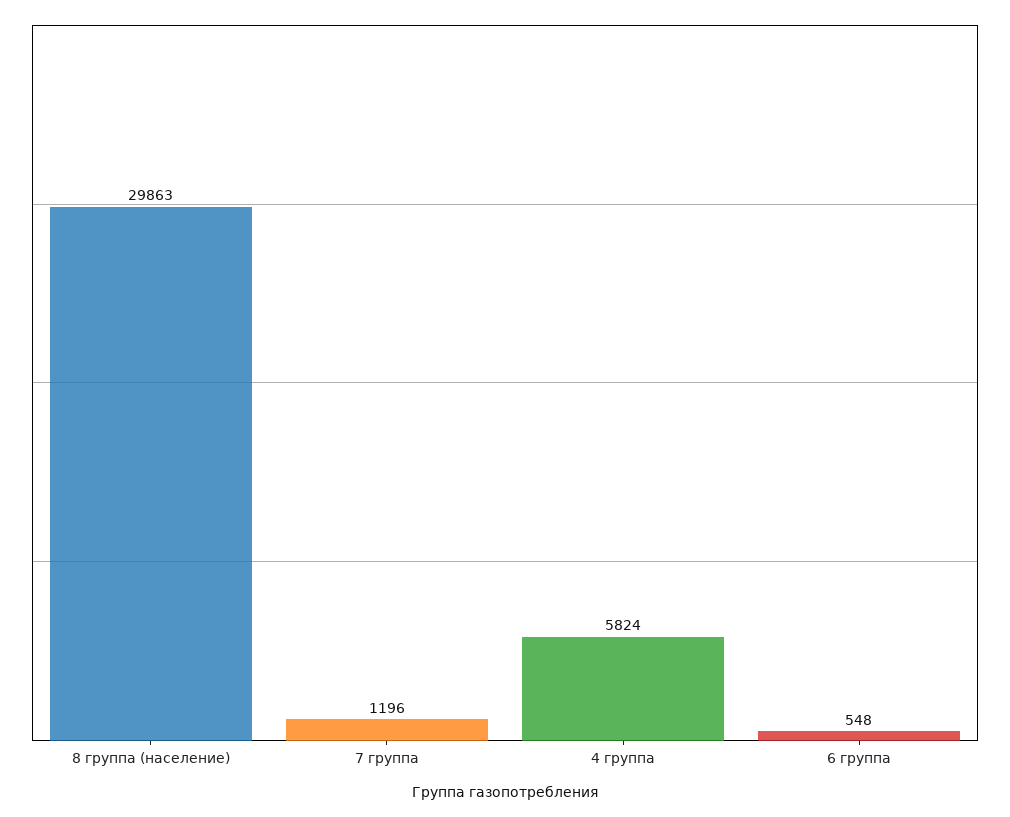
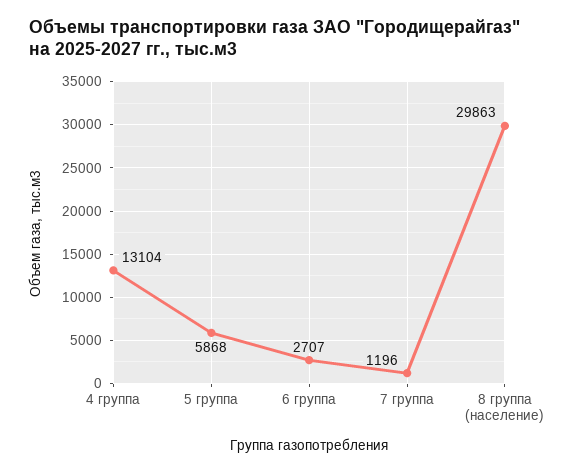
  {
    "8 группа (население)": 29863,
    "7 группа": 1196,
-   "4 группа": 5824,
+   "4 группа": 13104,
-   "6 группа": 548
+   "6 группа": 2707,
+   "5 группа": 5868
  }

